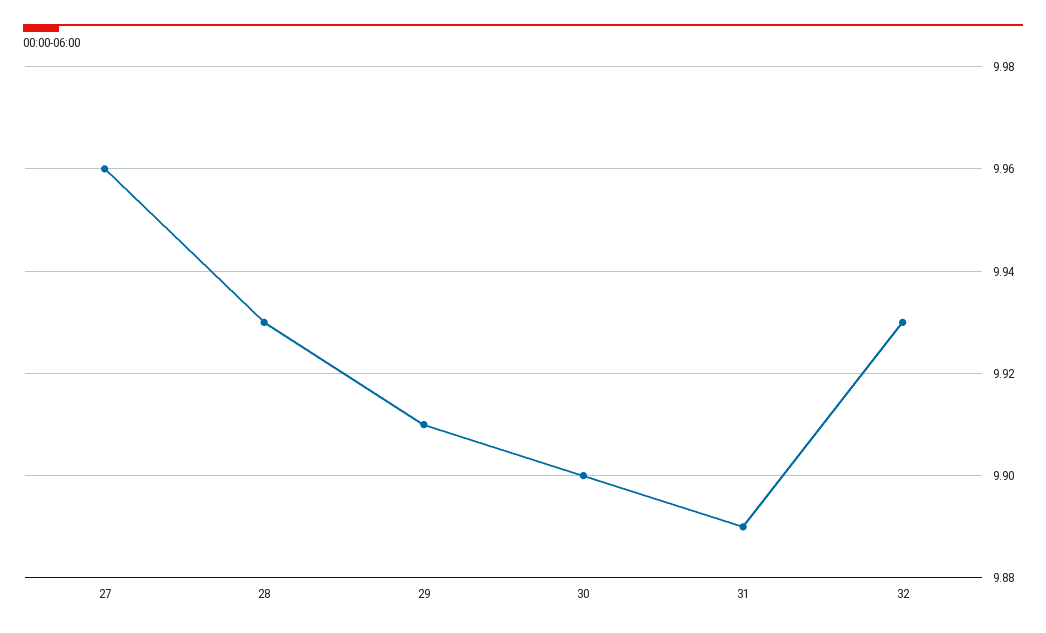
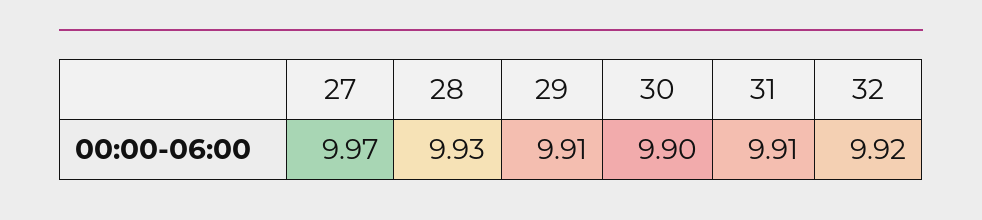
  {
-   "27": 9.96,
+   "27": 9.97,
    "28": 9.93,
    "29": 9.91,
    "30": 9.9,
-   "31": 9.89,
+   "31": 9.91,
-   "32": 9.93
+   "32": 9.92
  }

